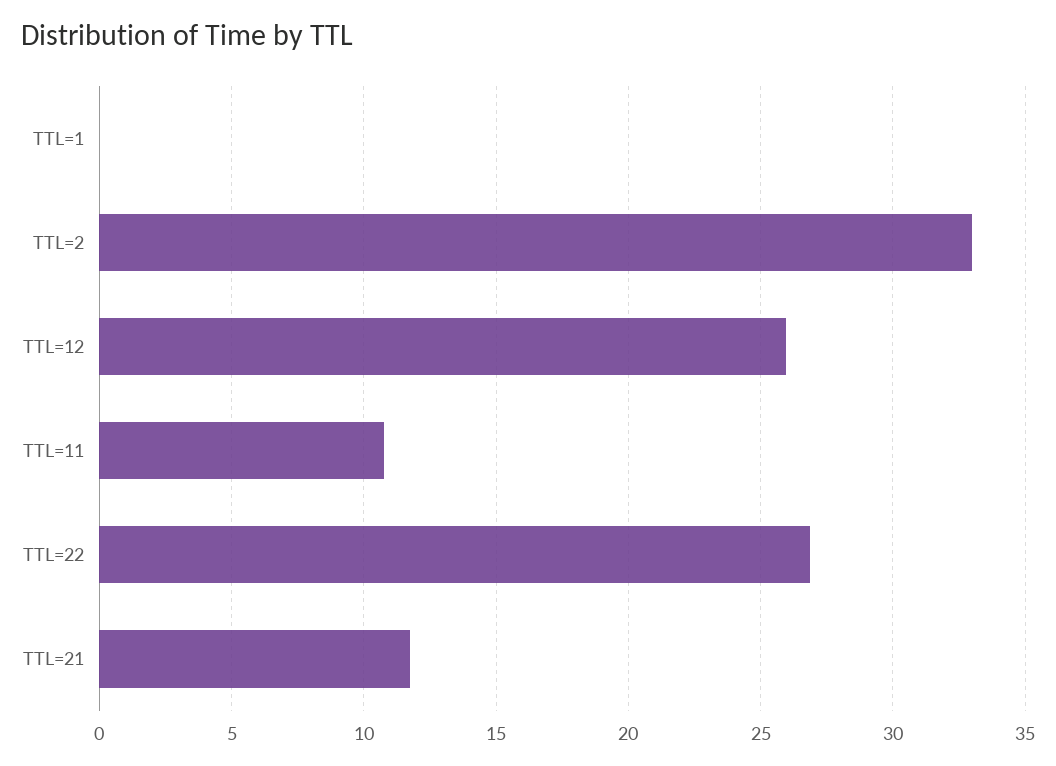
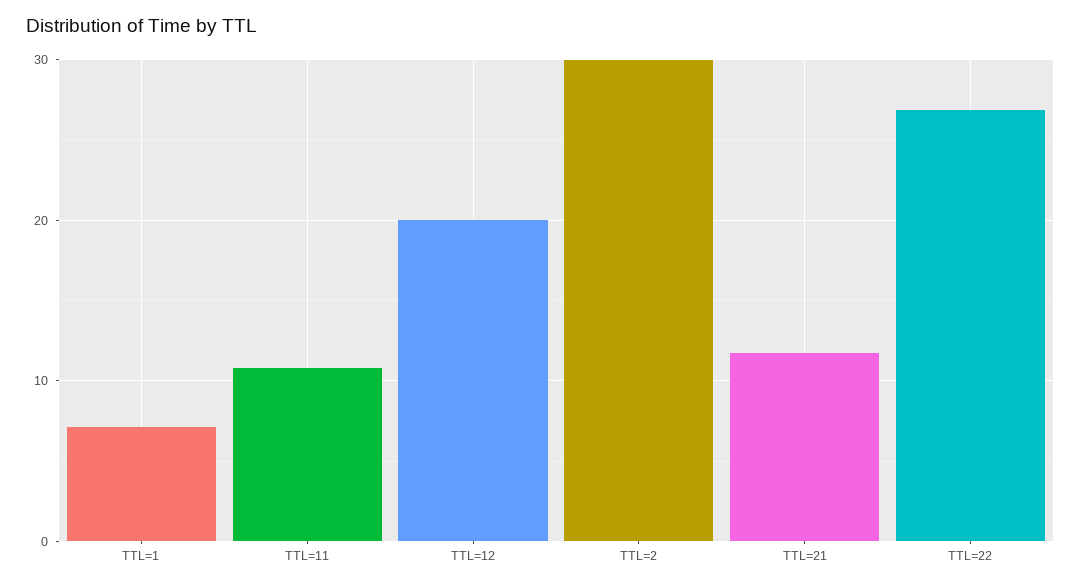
  {
-   "TTL=1": 0,
+   "TTL=1": 7,
-   "TTL=2": 33,
+   "TTL=2": 30,
-   "TTL=12": 26,
+   "TTL=12": 20,
    "TTL=11": 11,
    "TTL=22": 27,
    "TTL=21": 11.5
  }

